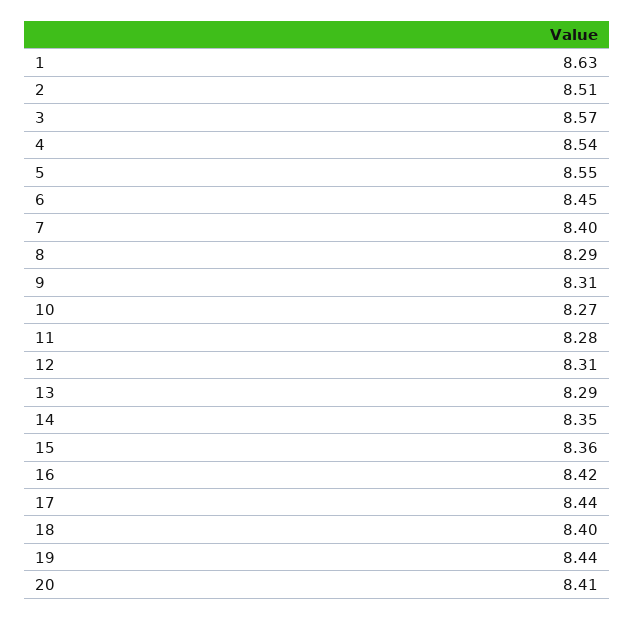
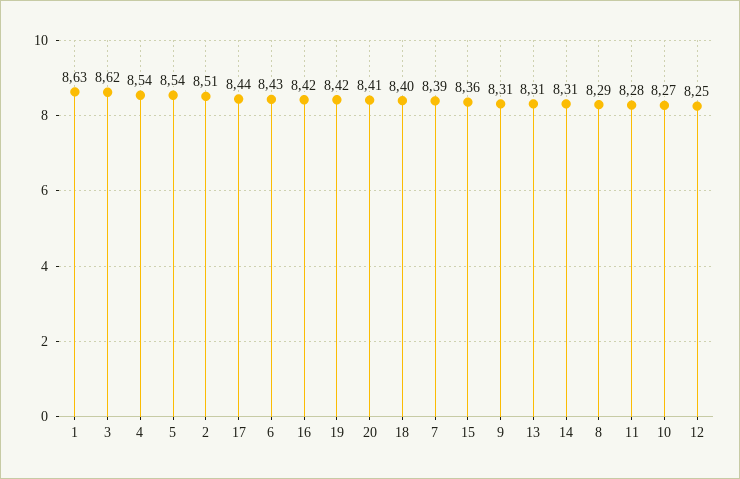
  {
    "1": 8.63,
    "2": 8.51,
-   "3": 8.57,
+   "3": 8.62,
    "4": 8.54,
-   "5": 8.55,
+   "5": 8.54,
-   "6": 8.45,
+   "6": 8.43,
-   "7": 8.4,
+   "7": 8.39,
    "8": 8.29,
    "9": 8.31,
    "10": 8.27,
    "11": 8.28,
-   "12": 8.31,
+   "12": 8.25,
-   "13": 8.29,
+   "13": 8.31,
-   "14": 8.35,
+   "14": 8.31,
    "15": 8.36,
    "16": 8.42,
    "17": 8.44,
    "18": 8.4,
-   "19": 8.44,
+   "19": 8.42,
    "20": 8.41
  }

